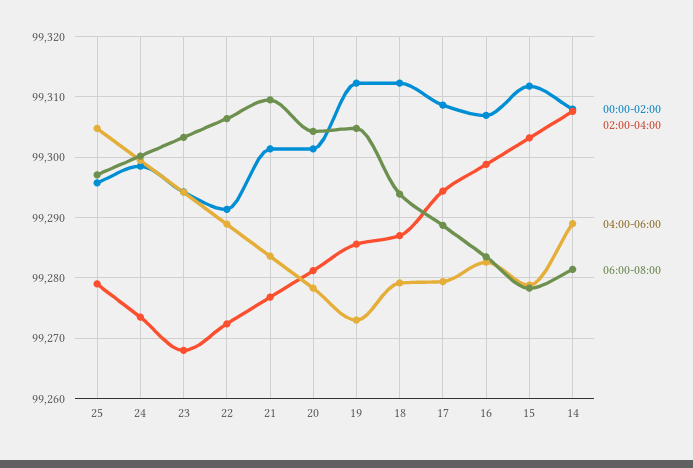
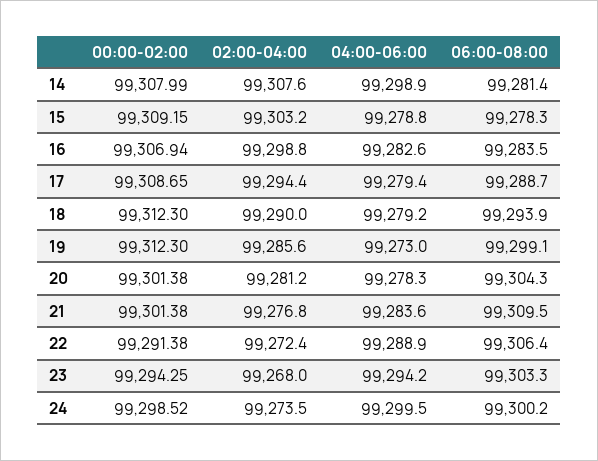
  {
    "00:00-02:00": {
-     "25": 99296,
      "24": 99298.52,
      "23": 99294.25,
      "22": 99291.38,
      "21": 99301.38,
      "20": 99301.38,
      "19": 99312.3,
      "18": 99312.3,
      "17": 99308.65,
      "16": 99306.94,
-     "15": 99312,
+     "15": 99309.15,
      "14": 99307.99
    },
    "02:00-04:00": {
-     "25": 99279,
      "24": 99273.5,
      "23": 99268,
      "22": 99272.4,
      "21": 99276.8,
      "20": 99281.2,
      "19": 99285.6,
-     "18": 99287,
+     "18": 99290,
      "17": 99294.4,
      "16": 99298.8,
      "15": 99303.2,
      "14": 99307.6
    },
    "04:00-06:00": {
-     "25": 99305,
      "24": 99299.5,
      "23": 99294.2,
      "22": 99288.9,
      "21": 99283.6,
      "20": 99278.3,
      "19": 99273,
      "18": 99279.2,
      "17": 99279.4,
      "16": 99282.6,
      "15": 99278.8,
-     "14": 99289
+     "14": 99298.9
    },
    "06:00-08:00": {
-     "25": 99297,
      "24": 99300.2,
      "23": 99303.3,
      "22": 99306.4,
      "21": 99309.5,
      "20": 99304.3,
-     "19": 99305,
+     "19": 99299.1,
      "18": 99293.9,
      "17": 99288.7,
      "16": 99283.5,
      "15": 99278.3,
      "14": 99281.4
    }
  }

